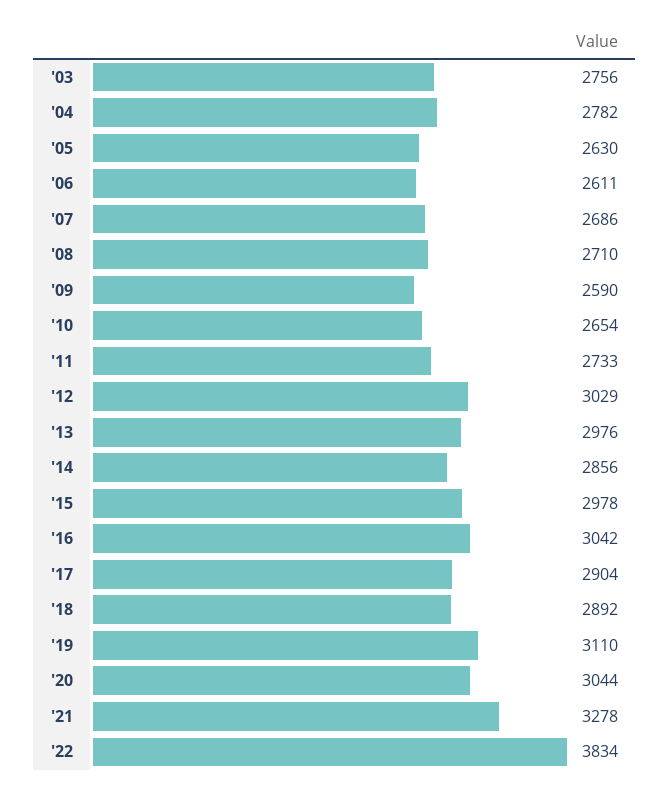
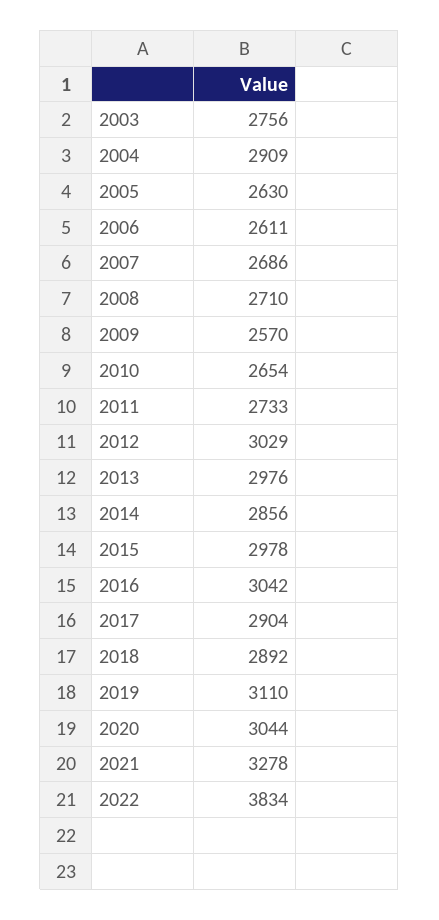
  {
    "'03": 2756,
-   "'04": 2782,
+   "'04": 2909,
    "'05": 2630,
    "'06": 2611,
    "'07": 2686,
    "'08": 2710,
-   "'09": 2590,
+   "'09": 2570,
    "'10": 2654,
    "'11": 2733,
    "'12": 3029,
    "'13": 2976,
    "'14": 2856,
    "'15": 2978,
    "'16": 3042,
    "'17": 2904,
    "'18": 2892,
    "'19": 3110,
    "'20": 3044,
    "'21": 3278,
    "'22": 3834
  }

